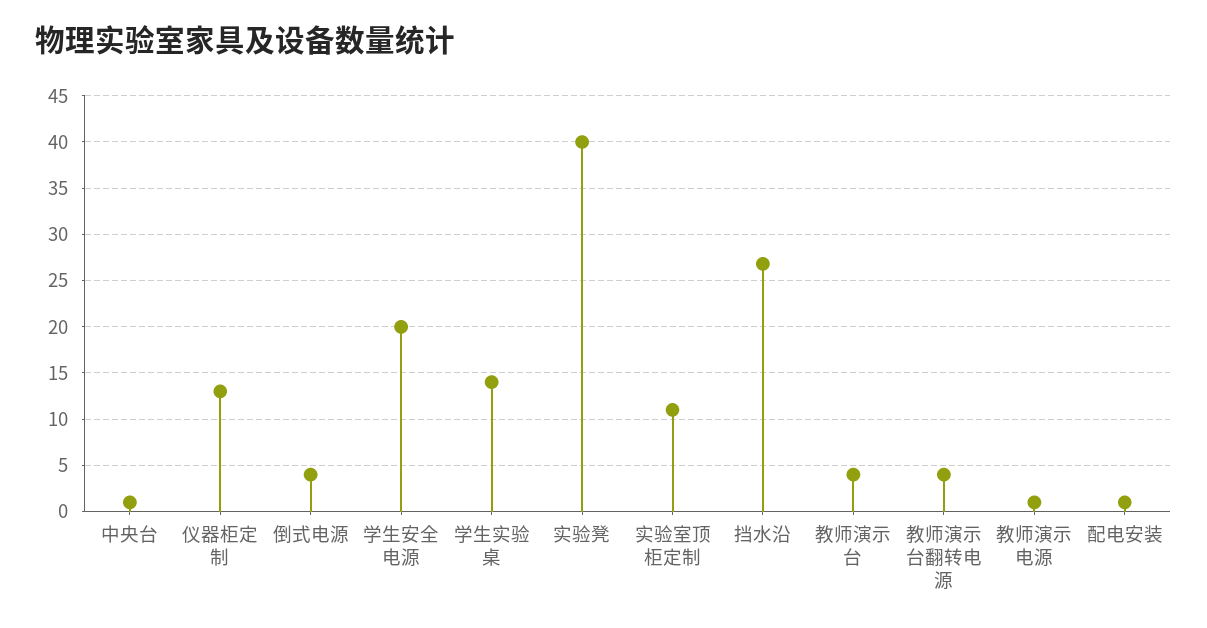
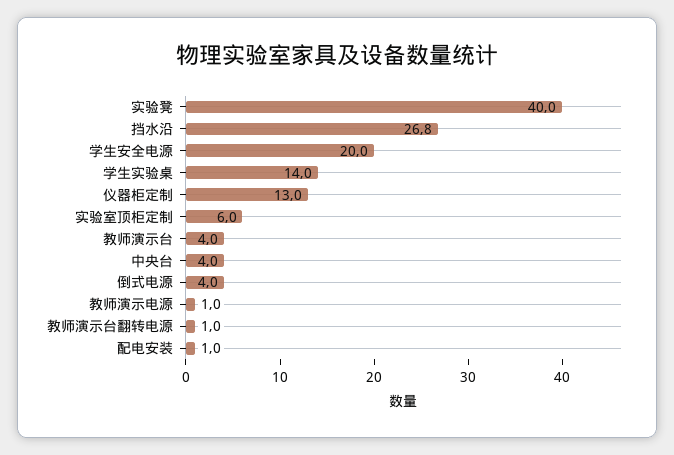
  {
-   "中央台": 1,
+   "中央台": 4,
    "仪器柜定制": 13,
    "倒式电源": 4,
    "学生安全电源": 20,
    "学生实验桌": 14,
    "实验凳": 40,
-   "实验室顶柜定制": 11,
+   "实验室顶柜定制": 6,
    "挡水沿": 26.8,
    "教师演示台": 4,
-   "教师演示台翻转电源": 4,
+   "教师演示台翻转电源": 1,
    "教师演示电源": 1,
    "配电安装": 1
  }

